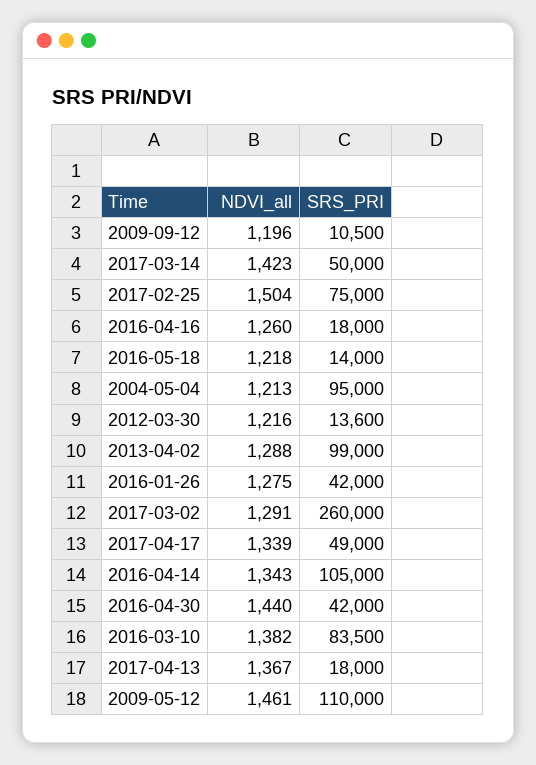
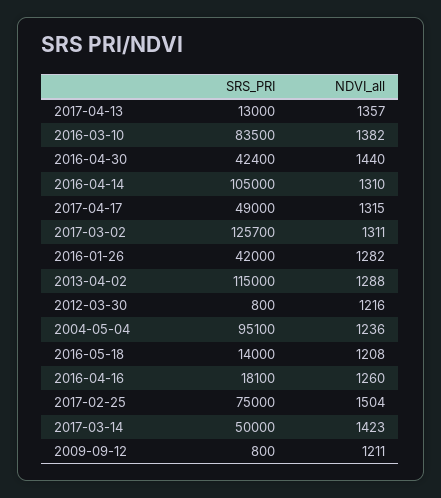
  {
    "NDVI_all": {
-     "2009-09-12": 1196,
+     "2009-09-12": 1211,
      "2017-03-14": 1423,
      "2017-02-25": 1504,
      "2016-04-16": 1260,
-     "2016-05-18": 1218,
+     "2016-05-18": 1208,
-     "2004-05-04": 1213,
+     "2004-05-04": 1236,
      "2012-03-30": 1216,
      "2013-04-02": 1288,
-     "2016-01-26": 1275,
+     "2016-01-26": 1282,
-     "2017-03-02": 1291,
+     "2017-03-02": 1311,
-     "2017-04-17": 1339,
+     "2017-04-17": 1315,
-     "2016-04-14": 1343,
+     "2016-04-14": 1310,
      "2016-04-30": 1440,
      "2016-03-10": 1382,
-     "2017-04-13": 1367,
+     "2017-04-13": 1357
-     "2009-05-12": 1461
    },
    "SRS_PRI": {
-     "2009-09-12": 10500,
+     "2009-09-12": 800,
      "2017-03-14": 50000,
      "2017-02-25": 75000,
-     "2016-04-16": 18000,
+     "2016-04-16": 18100,
      "2016-05-18": 14000,
-     "2004-05-04": 95000,
+     "2004-05-04": 95100,
-     "2012-03-30": 13600,
+     "2012-03-30": 800,
-     "2013-04-02": 99000,
+     "2013-04-02": 115000,
      "2016-01-26": 42000,
-     "2017-03-02": 260000,
+     "2017-03-02": 125700,
      "2017-04-17": 49000,
      "2016-04-14": 105000,
-     "2016-04-30": 42000,
+     "2016-04-30": 42400,
      "2016-03-10": 83500,
-     "2017-04-13": 18000,
+     "2017-04-13": 13000
-     "2009-05-12": 110000
    }
  }

